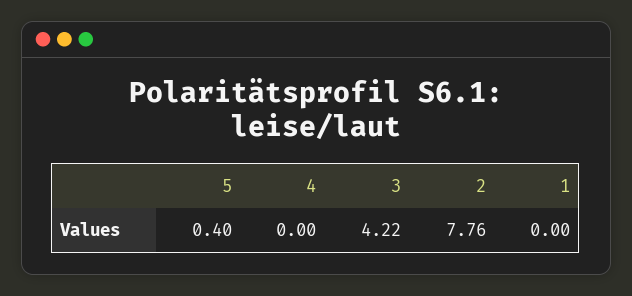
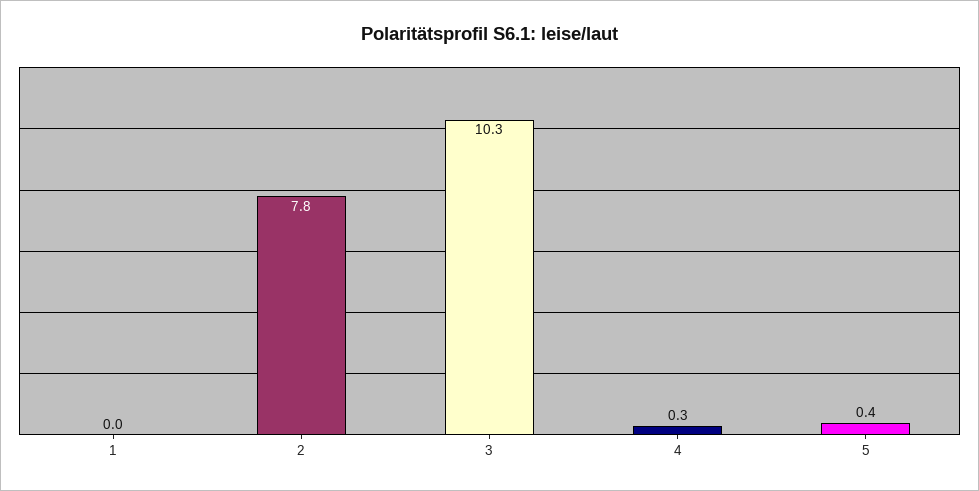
  {
    "5": 0.4,
-   "4": 0,
+   "4": 0.3,
-   "3": 4.22,
+   "3": 10.3,
    "2": 7.76,
    "1": 0
  }

